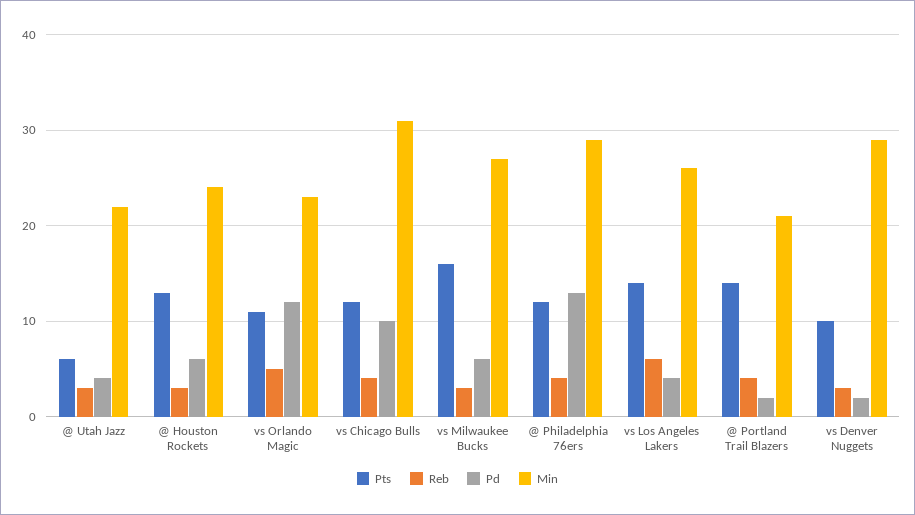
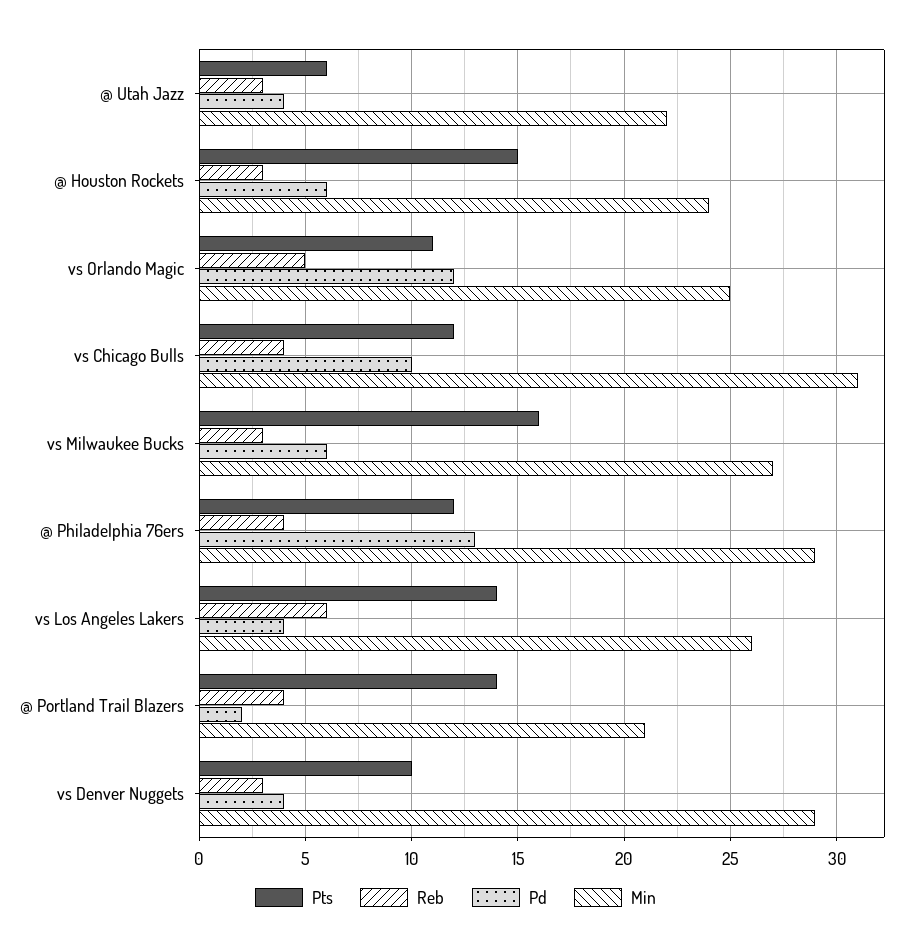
  {
    "Pts": {
      "@ Utah Jazz": 6,
-     "@ Houston Rockets": 13,
+     "@ Houston Rockets": 15,
      "vs Orlando Magic": 11,
      "vs Chicago Bulls": 12,
      "vs Milwaukee Bucks": 16,
      "@ Philadelphia 76ers": 12,
      "vs Los Angeles Lakers": 14,
      "@ Portland Trail Blazers": 14,
      "vs Denver Nuggets": 10
    },
    "Reb": {
      "@ Utah Jazz": 3,
      "@ Houston Rockets": 3,
      "vs Orlando Magic": 5,
      "vs Chicago Bulls": 4,
      "vs Milwaukee Bucks": 3,
      "@ Philadelphia 76ers": 4,
      "vs Los Angeles Lakers": 6,
      "@ Portland Trail Blazers": 4,
      "vs Denver Nuggets": 3
    },
    "Pd": {
      "@ Utah Jazz": 4,
      "@ Houston Rockets": 6,
      "vs Orlando Magic": 12,
      "vs Chicago Bulls": 10,
      "vs Milwaukee Bucks": 6,
      "@ Philadelphia 76ers": 13,
      "vs Los Angeles Lakers": 4,
      "@ Portland Trail Blazers": 2,
-     "vs Denver Nuggets": 2
+     "vs Denver Nuggets": 4
    },
    "Min": {
      "@ Utah Jazz": 22,
      "@ Houston Rockets": 24,
-     "vs Orlando Magic": 23,
+     "vs Orlando Magic": 25,
      "vs Chicago Bulls": 31,
      "vs Milwaukee Bucks": 27,
      "@ Philadelphia 76ers": 29,
      "vs Los Angeles Lakers": 26,
      "@ Portland Trail Blazers": 21,
      "vs Denver Nuggets": 29
    }
  }

